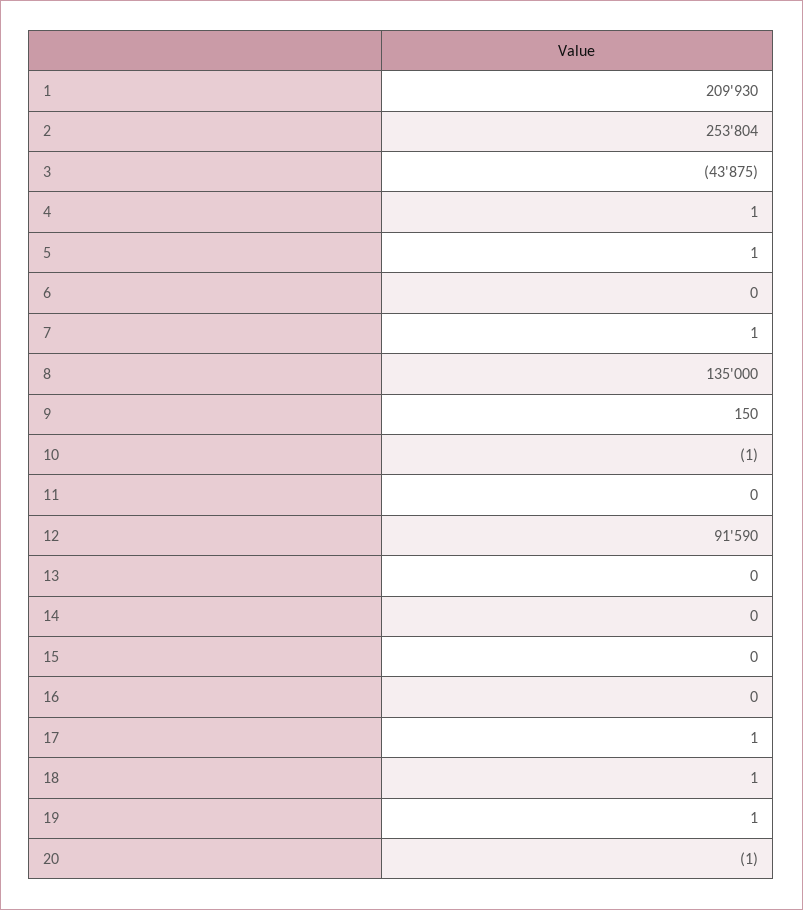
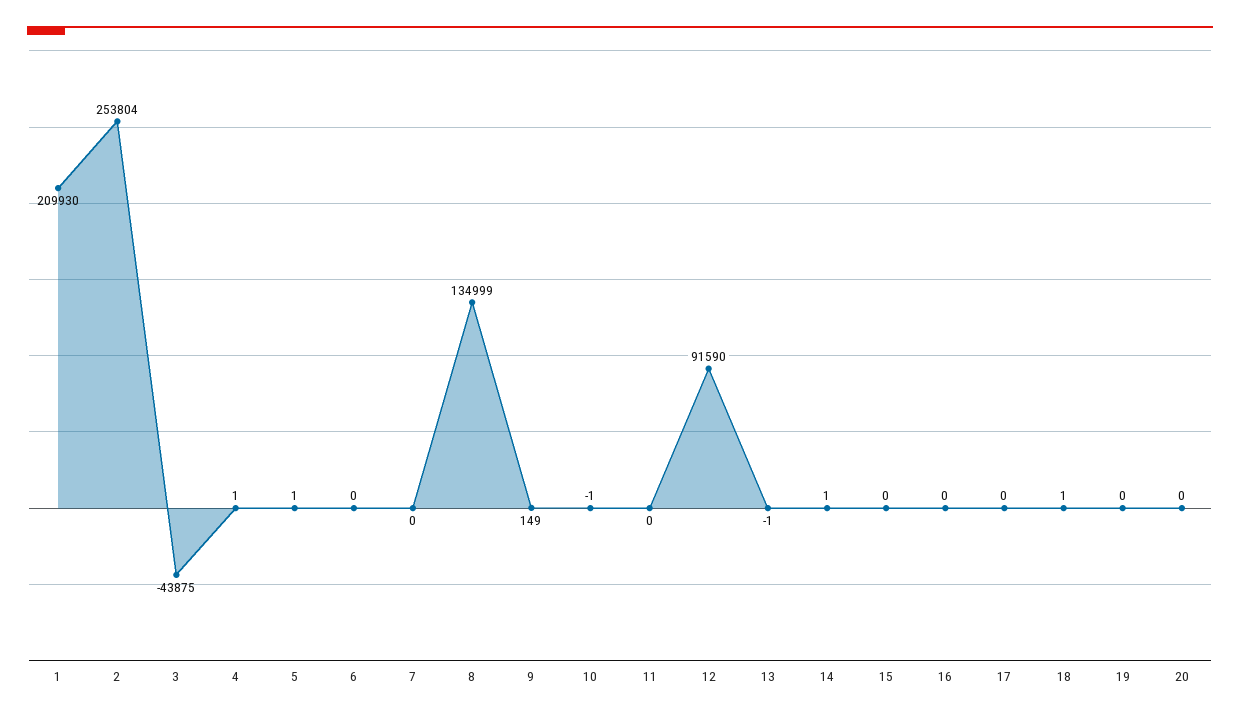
  {
    "1": 209930,
    "2": 253804,
    "3": -43875,
    "4": 1,
    "5": 1,
    "6": 0,
-   "7": 1,
+   "7": 0,
-   "8": 135000,
+   "8": 134999,
-   "9": 150,
+   "9": 149,
    "10": -1,
    "11": 0,
    "12": 91590,
-   "13": 0,
+   "13": -1,
-   "14": 0,
+   "14": 1,
    "15": 0,
    "16": 0,
-   "17": 1,
+   "17": 0,
    "18": 1,
-   "19": 1,
+   "19": 0,
-   "20": -1
+   "20": 0
  }

